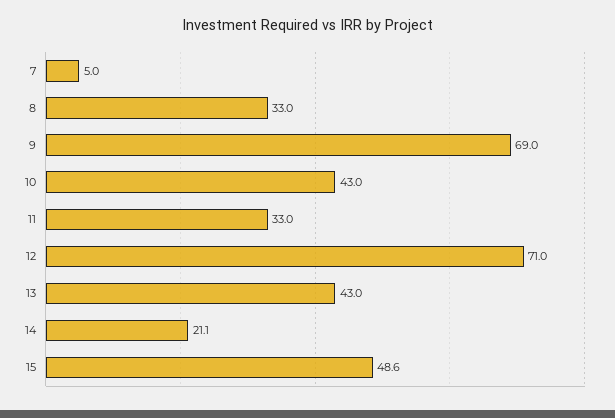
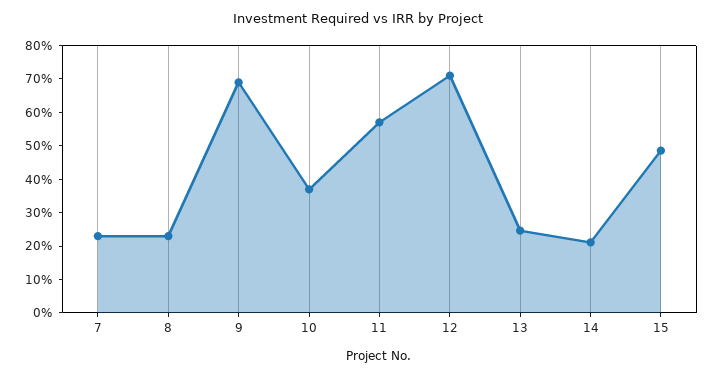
  {
-   "7": 5,
+   "7": 22.5,
-   "8": 33,
+   "8": 22.5,
    "9": 69,
-   "10": 43,
+   "10": 37.5,
-   "11": 33,
+   "11": 57.5,
    "12": 71,
-   "13": 43,
+   "13": 25,
    "14": 21.1,
    "15": 48.6
  }

